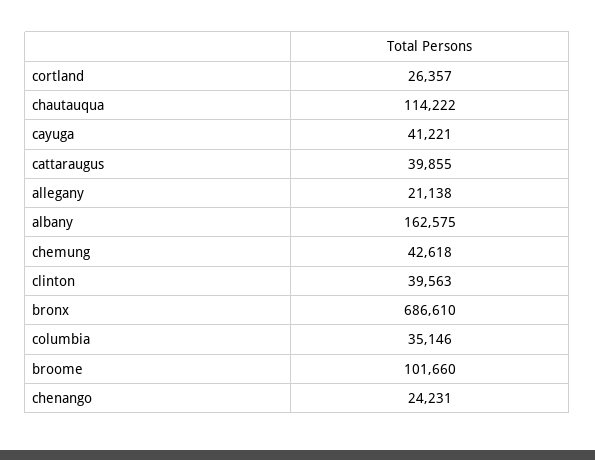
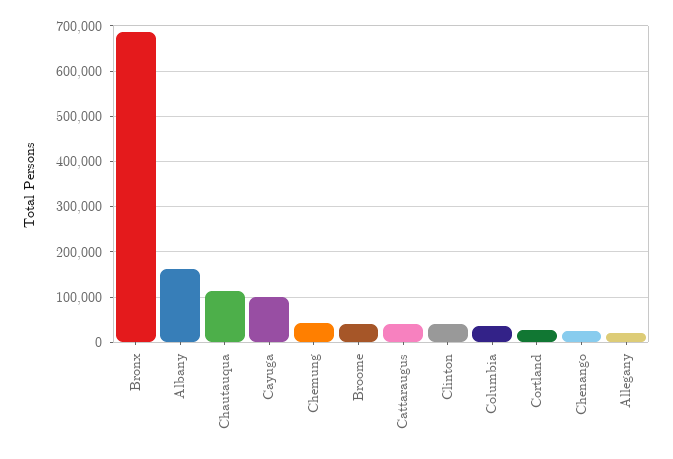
  {
    "cortland": 26357,
    "chautauqua": 114222,
-   "cayuga": 41221,
+   "cayuga": 100000,
    "cattaraugus": 39855,
    "allegany": 21138,
    "albany": 162575,
    "chemung": 42618,
    "clinton": 39563,
    "bronx": 686610,
    "columbia": 35146,
-   "broome": 101660,
+   "broome": 40000,
    "chenango": 24231
  }

